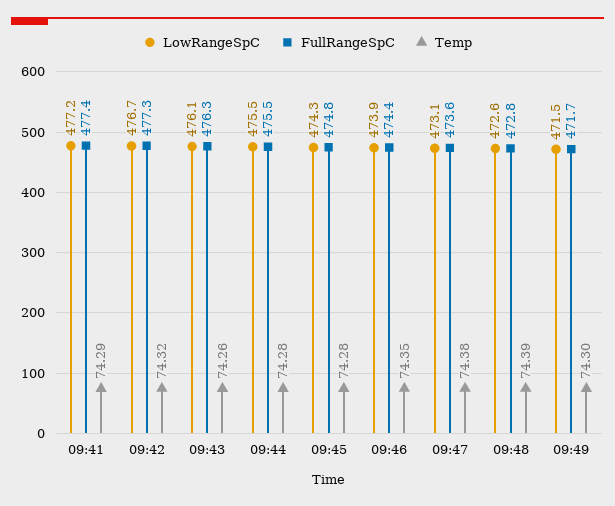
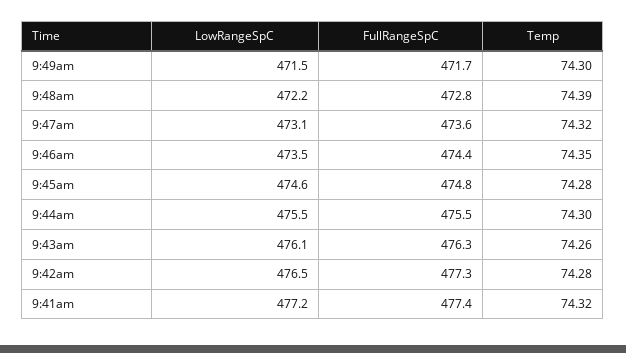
  {
    "LowRangeSpC": {
      "09:41": 477.2,
-     "09:42": 476.7,
+     "09:42": 476.5,
      "09:43": 476.1,
      "09:44": 475.5,
-     "09:45": 474.3,
+     "09:45": 474.6,
-     "09:46": 473.9,
+     "09:46": 473.5,
      "09:47": 473.1,
-     "09:48": 472.6,
+     "09:48": 472.2,
      "09:49": 471.5
    },
    "FullRangeSpC": {
      "09:41": 477.4,
      "09:42": 477.3,
      "09:43": 476.3,
      "09:44": 475.5,
      "09:45": 474.8,
      "09:46": 474.4,
      "09:47": 473.6,
      "09:48": 472.8,
      "09:49": 471.7
    },
    "Temp": {
-     "09:41": 74.29,
+     "09:41": 74.32,
-     "09:42": 74.32,
+     "09:42": 74.28,
      "09:43": 74.26,
-     "09:44": 74.28,
+     "09:44": 74.3,
      "09:45": 74.28,
      "09:46": 74.35,
-     "09:47": 74.38,
+     "09:47": 74.32,
      "09:48": 74.39,
      "09:49": 74.3
    }
  }

